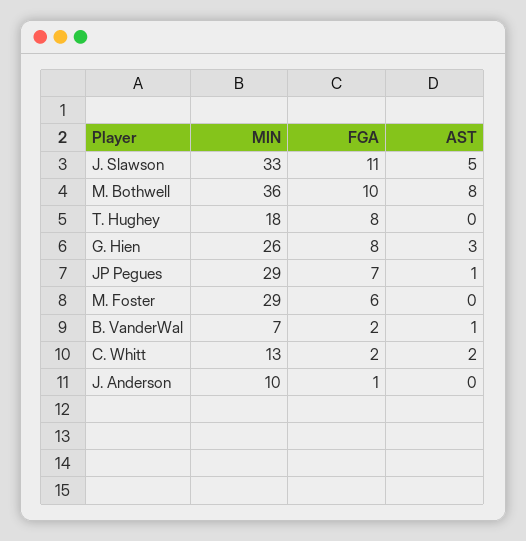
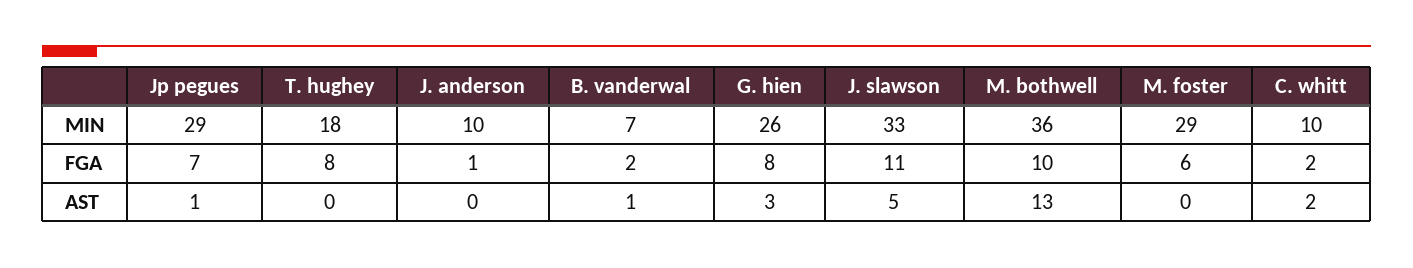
  {
    "MIN": {
      "J. Slawson": 33,
      "M. Bothwell": 36,
      "T. Hughey": 18,
      "G. Hien": 26,
      "JP Pegues": 29,
      "M. Foster": 29,
      "B. VanderWal": 7,
-     "C. Whitt": 13,
+     "C. Whitt": 10,
      "J. Anderson": 10
    },
    "FGA": {
      "J. Slawson": 11,
      "M. Bothwell": 10,
      "T. Hughey": 8,
      "G. Hien": 8,
      "JP Pegues": 7,
      "M. Foster": 6,
      "B. VanderWal": 2,
      "C. Whitt": 2,
      "J. Anderson": 1
    },
    "AST": {
      "J. Slawson": 5,
-     "M. Bothwell": 8,
+     "M. Bothwell": 13,
      "T. Hughey": 0,
      "G. Hien": 3,
      "JP Pegues": 1,
      "M. Foster": 0,
      "B. VanderWal": 1,
      "C. Whitt": 2,
      "J. Anderson": 0
    }
  }

